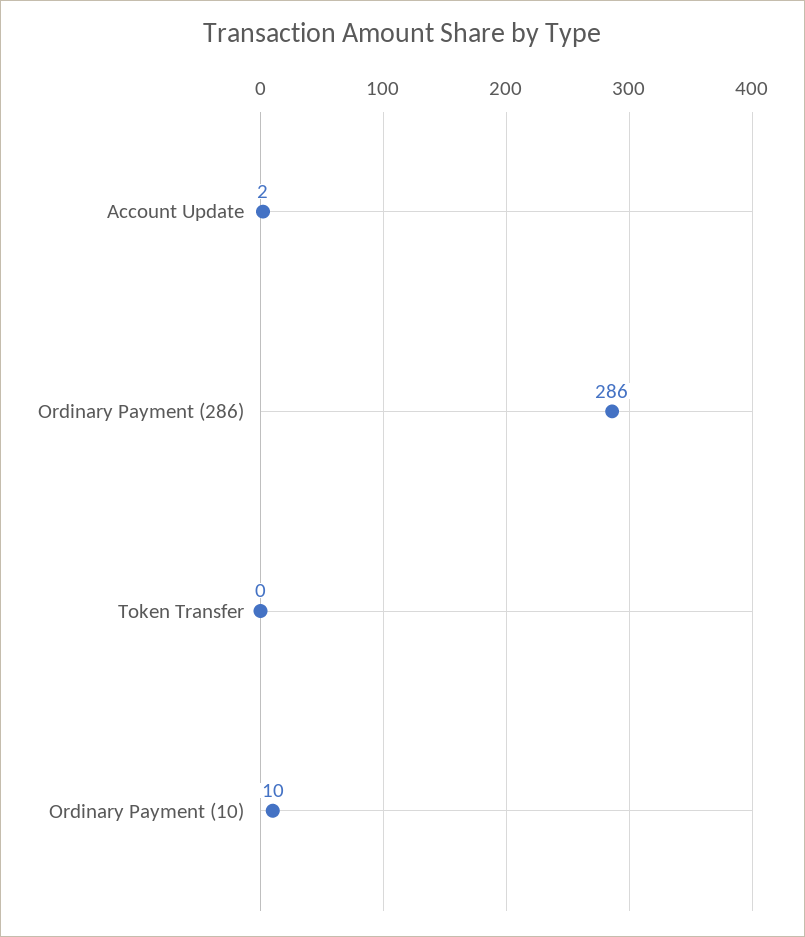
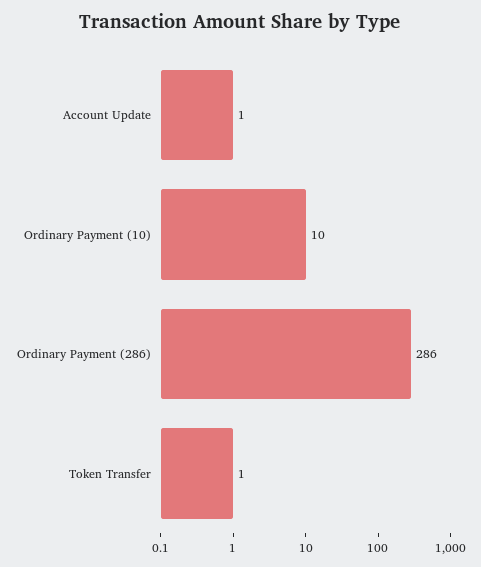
  {
-   "Account Update": 2,
+   "Account Update": 1,
    "Ordinary Payment (286)": 286,
-   "Token Transfer": 0,
+   "Token Transfer": 1,
    "Ordinary Payment (10)": 10
  }

